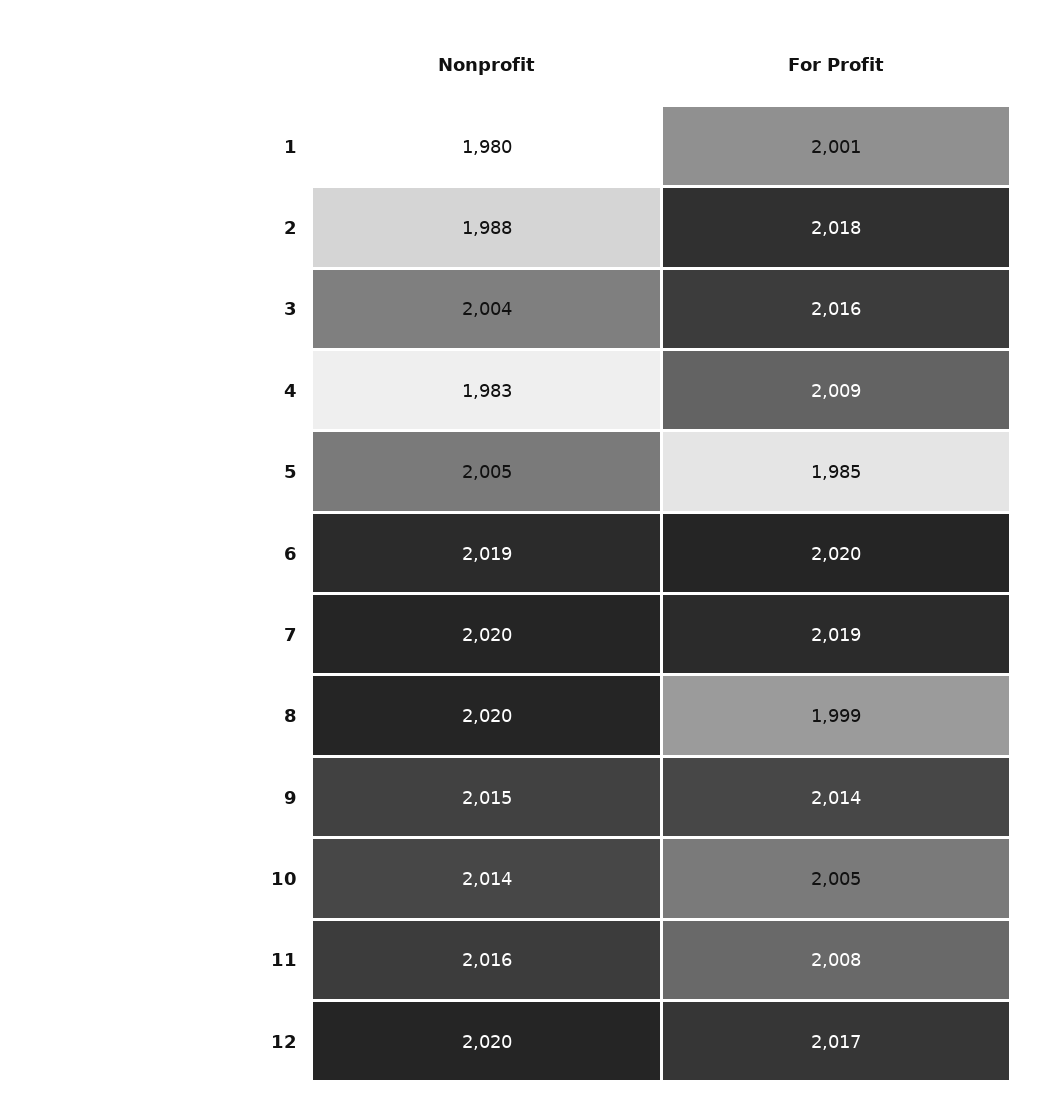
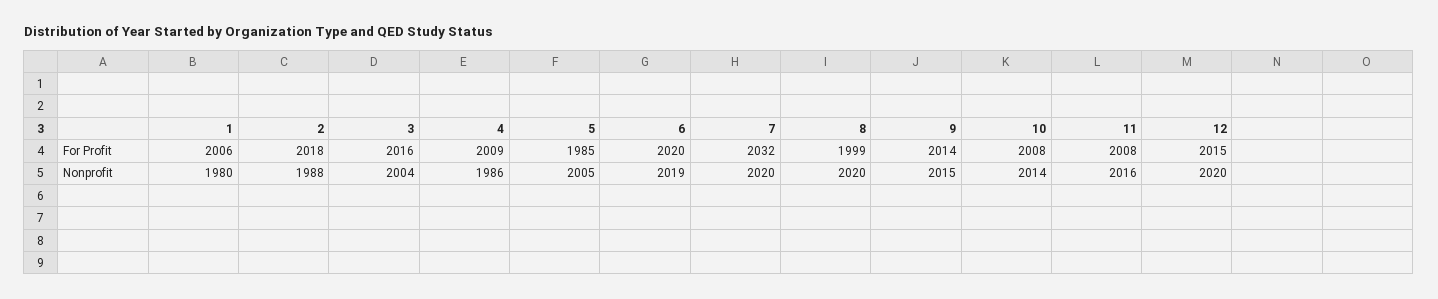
  {
    "Nonprofit": {
      "1": 1980,
      "2": 1988,
      "3": 2004,
-     "4": 1983,
+     "4": 1986,
      "5": 2005,
      "6": 2019,
      "7": 2020,
      "8": 2020,
      "9": 2015,
      "10": 2014,
      "11": 2016,
      "12": 2020
    },
    "For Profit": {
-     "1": 2001,
+     "1": 2006,
      "2": 2018,
      "3": 2016,
      "4": 2009,
      "5": 1985,
      "6": 2020,
-     "7": 2019,
+     "7": 2032,
      "8": 1999,
      "9": 2014,
-     "10": 2005,
+     "10": 2008,
      "11": 2008,
-     "12": 2017
+     "12": 2015
    }
  }

